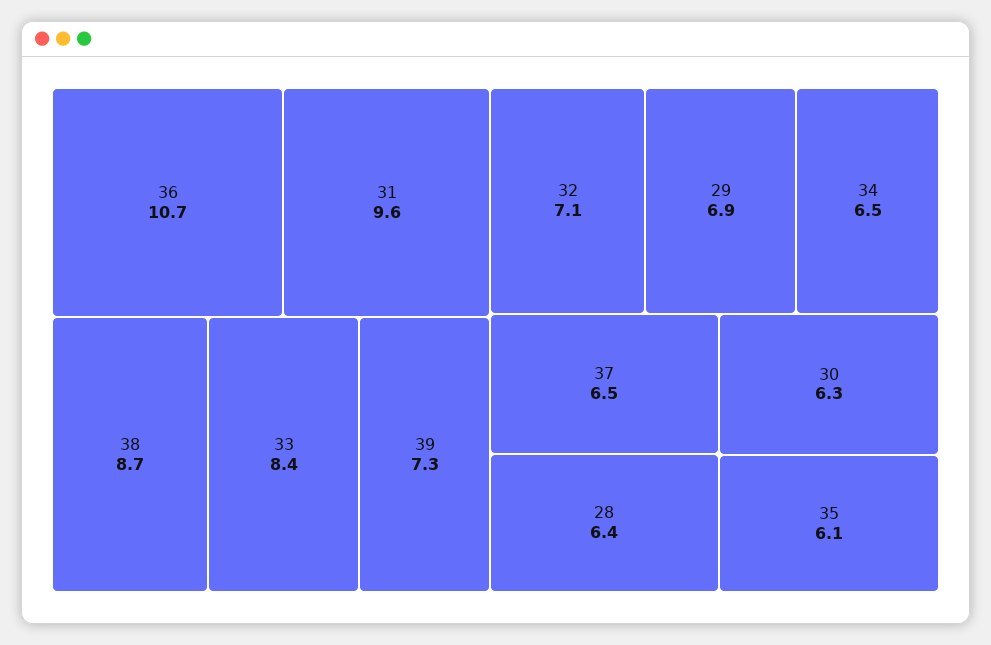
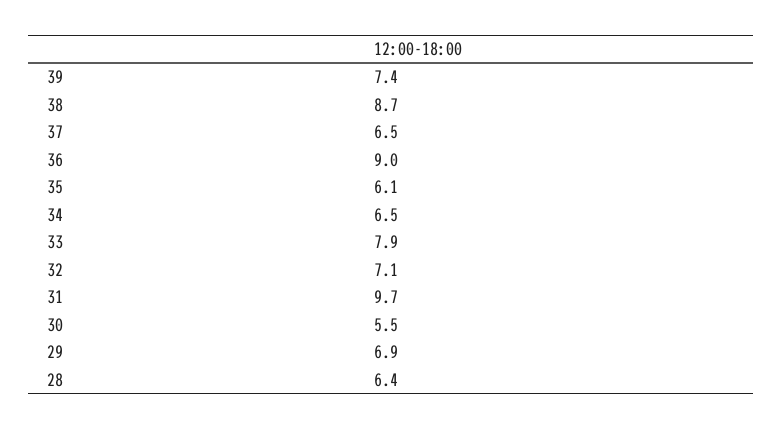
  {
-   "36": 10.7,
+   "36": 9,
-   "31": 9.6,
+   "31": 9.7,
    "38": 8.7,
-   "33": 8.4,
+   "33": 7.9,
-   "39": 7.3,
+   "39": 7.4,
    "32": 7.1,
    "29": 6.9,
    "34": 6.5,
    "37": 6.5,
    "28": 6.4,
-   "30": 6.3,
+   "30": 5.5,
    "35": 6.1
  }

